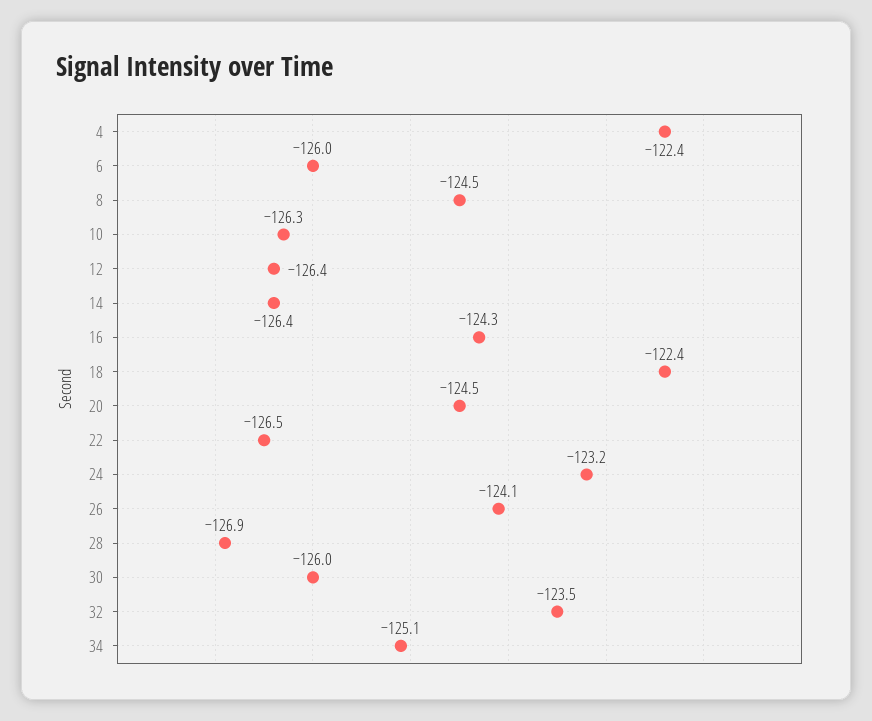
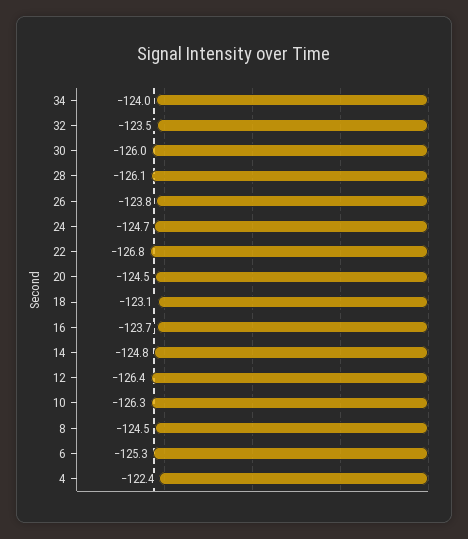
  {
    "4": -122.4,
-   "6": -126,
+   "6": -125.3,
    "8": -124.5,
    "10": -126.3,
    "12": -126.4,
-   "14": -126.4,
+   "14": -124.8,
-   "16": -124.3,
+   "16": -123.7,
-   "18": -122.4,
+   "18": -123.1,
    "20": -124.5,
-   "22": -126.5,
+   "22": -126.8,
-   "24": -123.2,
+   "24": -124.7,
-   "26": -124.1,
+   "26": -123.8,
-   "28": -126.9,
+   "28": -126.1,
    "30": -126,
    "32": -123.5,
-   "34": -125.1
+   "34": -124
  }

